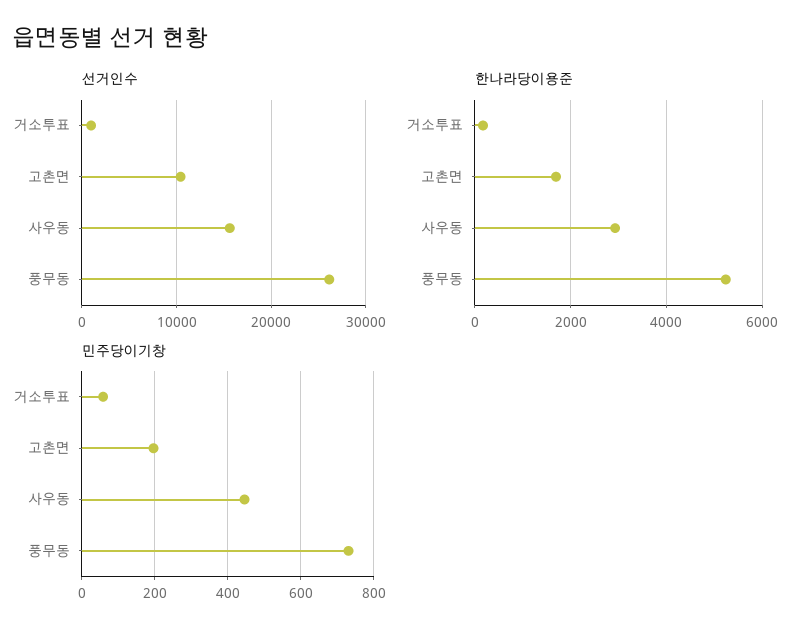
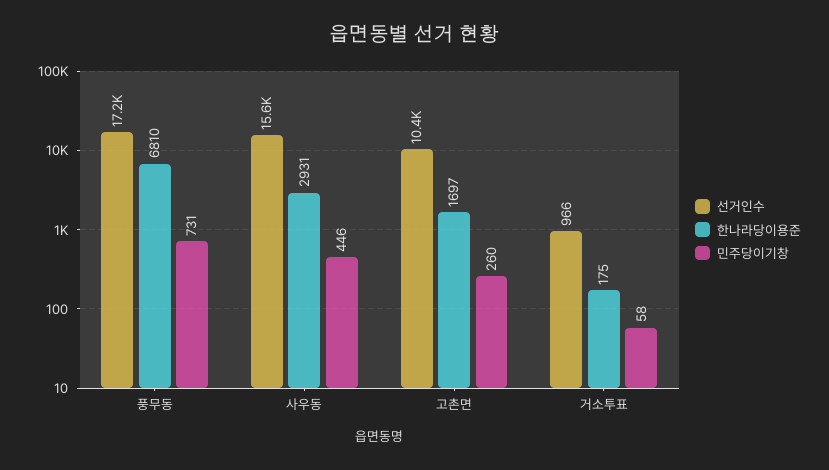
  {
    "선거인수": {
      "거소투표": 966,
      "고촌면": 10400,
      "사우동": 15600,
-     "풍무동": 26000
+     "풍무동": 17200
    },
    "한나라당이용준": {
      "거소투표": 175,
      "고촌면": 1697,
      "사우동": 2931,
-     "풍무동": 5200
+     "풍무동": 6810
    },
    "민주당이기창": {
      "거소투표": 58,
-     "고촌면": 200,
+     "고촌면": 260,
      "사우동": 446,
      "풍무동": 731
    }
  }

